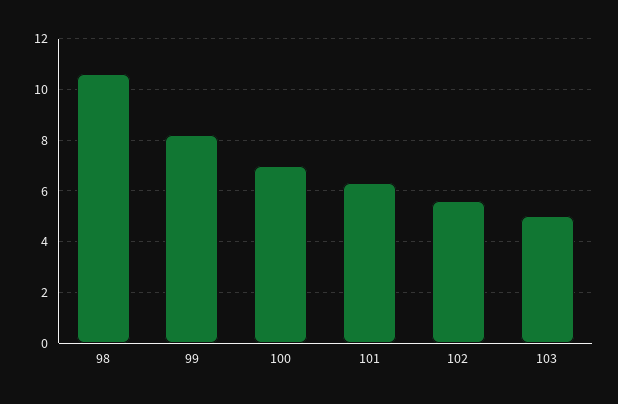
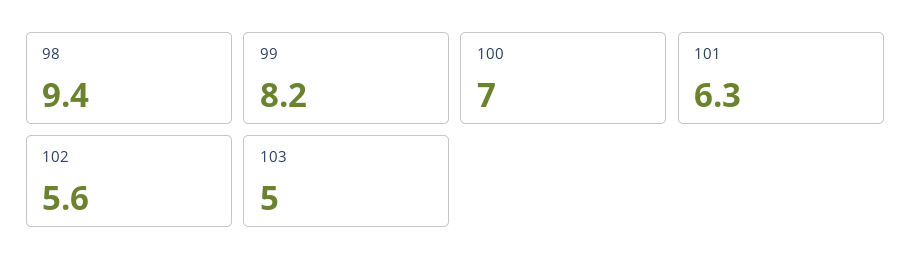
  {
-   "98": 10.5,
+   "98": 9.4,
    "99": 8.2,
    "100": 7,
    "101": 6.3,
    "102": 5.6,
    "103": 5
  }

